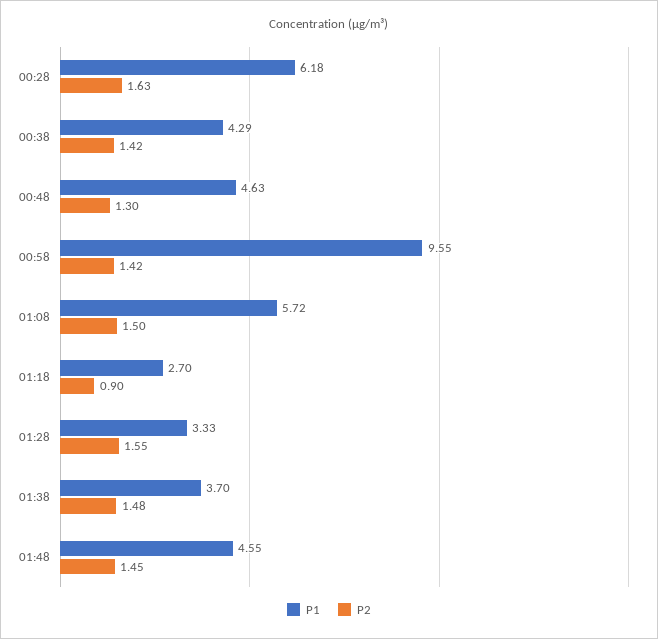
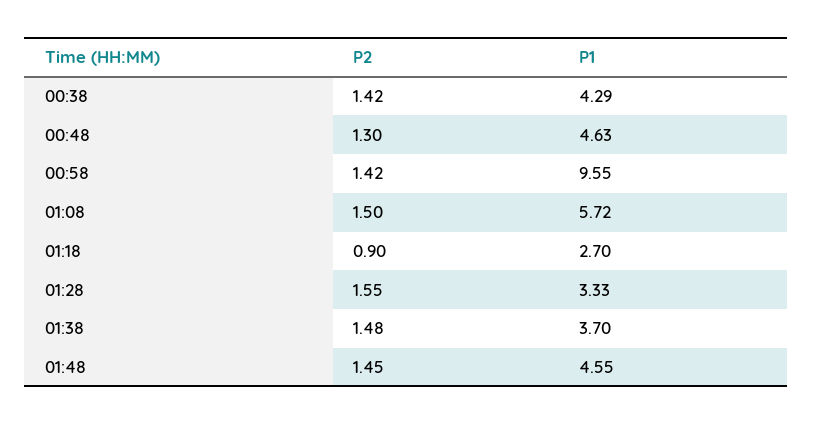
  {
    "P1": {
-     "00:28": 6.18,
      "00:38": 4.29,
      "00:48": 4.63,
      "00:58": 9.55,
      "01:08": 5.72,
      "01:18": 2.7,
      "01:28": 3.33,
      "01:38": 3.7,
      "01:48": 4.55
    },
    "P2": {
-     "00:28": 1.63,
      "00:38": 1.42,
      "00:48": 1.3,
      "00:58": 1.42,
      "01:08": 1.5,
      "01:18": 0.9,
      "01:28": 1.55,
      "01:38": 1.48,
      "01:48": 1.45
    }
  }

